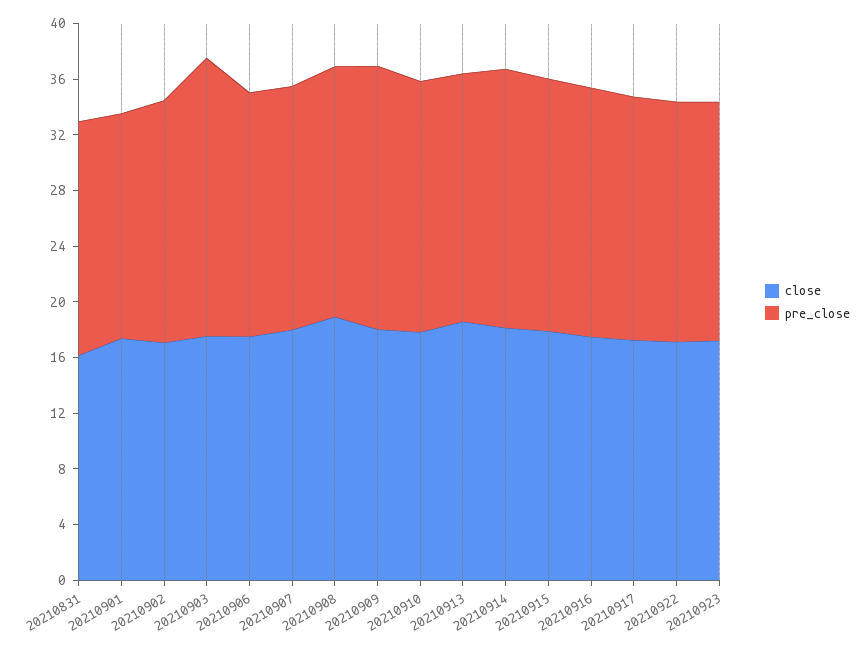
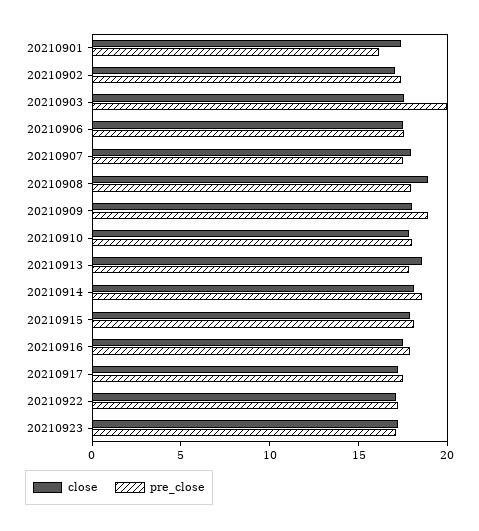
  {
    "close": {
-     "20210831": 16,
      "20210901": 17,
      "20210902": 17,
      "20210903": 18,
      "20210906": 18,
      "20210907": 18,
      "20210908": 19,
      "20210909": 18,
      "20210910": 18,
      "20210913": 19,
      "20210914": 18,
      "20210915": 18,
      "20210916": 17,
      "20210917": 17,
      "20210922": 17,
      "20210923": 17
    },
    "pre_close": {
-     "20210831": 17,
      "20210901": 16,
      "20210902": 17,
      "20210903": 20,
      "20210906": 18,
      "20210907": 18,
      "20210908": 18,
      "20210909": 19,
      "20210910": 18,
      "20210913": 18,
      "20210914": 19,
      "20210915": 18,
      "20210916": 18,
      "20210917": 17,
      "20210922": 17,
      "20210923": 17
    }
  }

